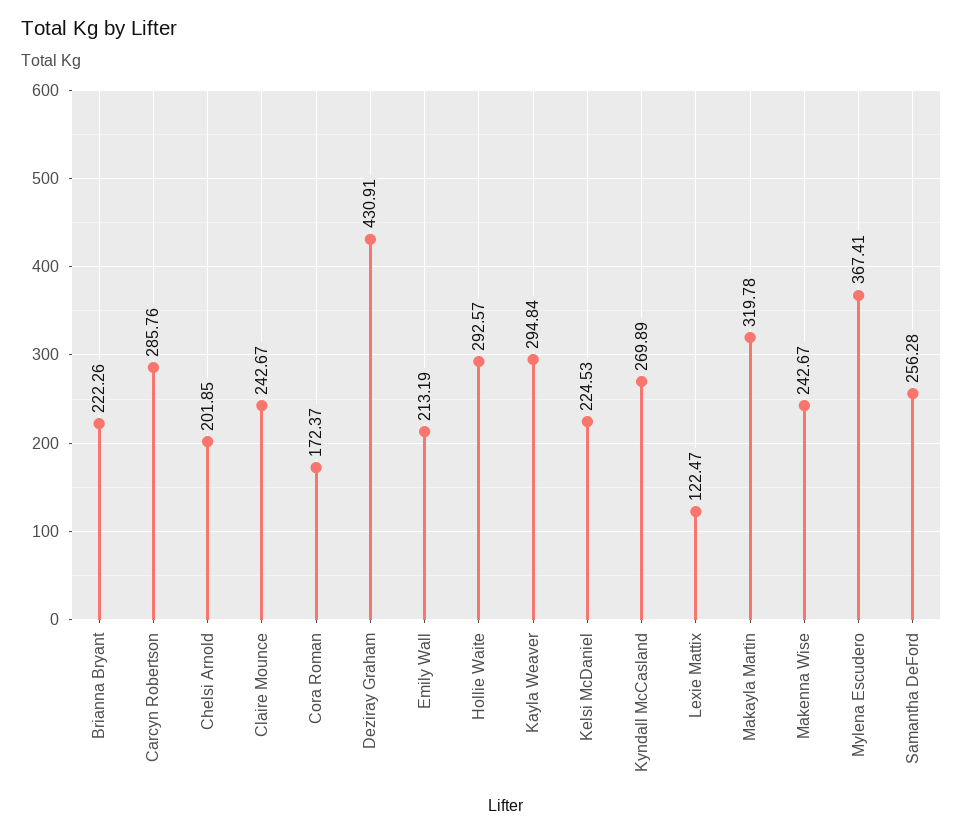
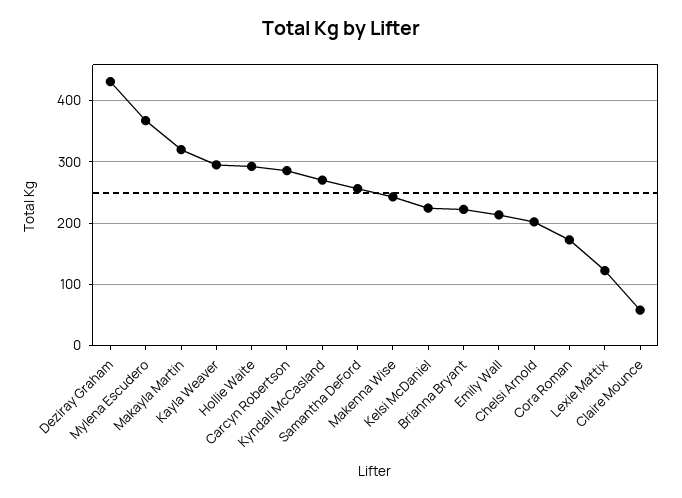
  {
    "Brianna Bryant": 222.26,
    "Carcyn Robertson": 285.76,
    "Chelsi Arnold": 201.85,
-   "Claire Mounce": 242.67,
+   "Claire Mounce": 60,
    "Cora Roman": 172.37,
    "Deziray Graham": 430.91,
    "Emily Wall": 213.19,
    "Hollie Waite": 292.57,
    "Kayla Weaver": 294.84,
    "Kelsi McDaniel": 224.53,
    "Kyndall McCasland": 269.89,
    "Lexie Mattix": 122.47,
    "Makayla Martin": 319.78,
    "Makenna Wise": 242.67,
    "Mylena Escudero": 367.41,
    "Samantha DeFord": 256.28
  }

